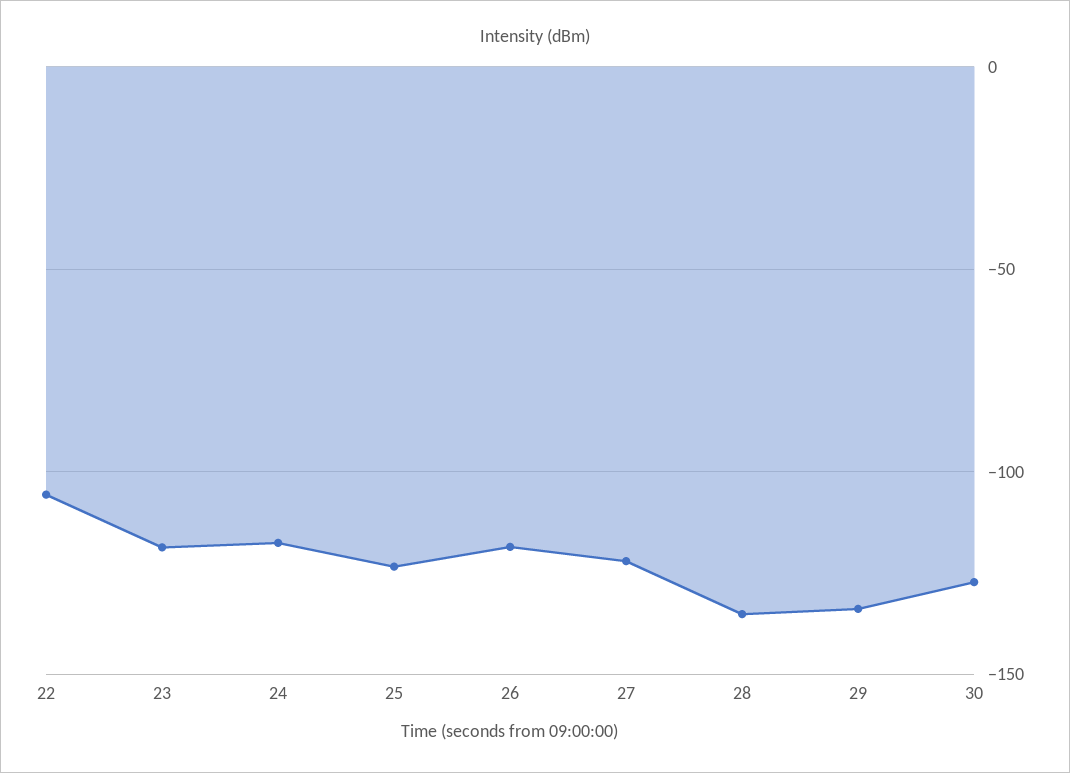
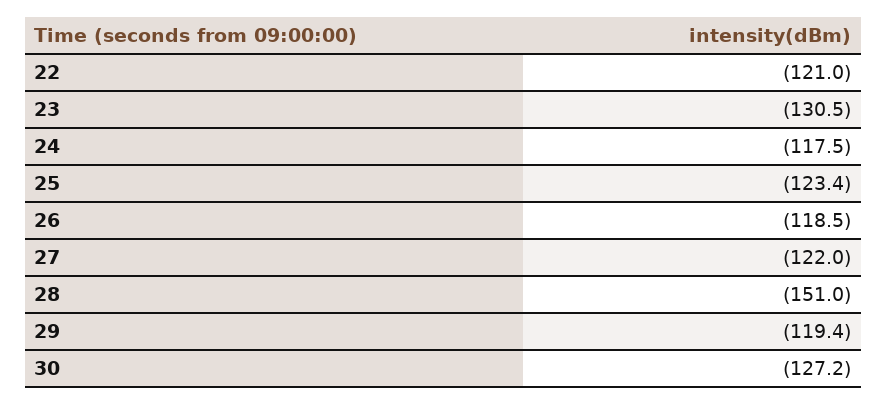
  {
-   "22": -105,
+   "22": -121,
-   "23": -120,
+   "23": -130.5,
    "24": -117.5,
    "25": -123.4,
    "26": -118.5,
    "27": -122,
-   "28": -135,
+   "28": -151,
-   "29": -135,
+   "29": -119.4,
    "30": -127.2
  }

